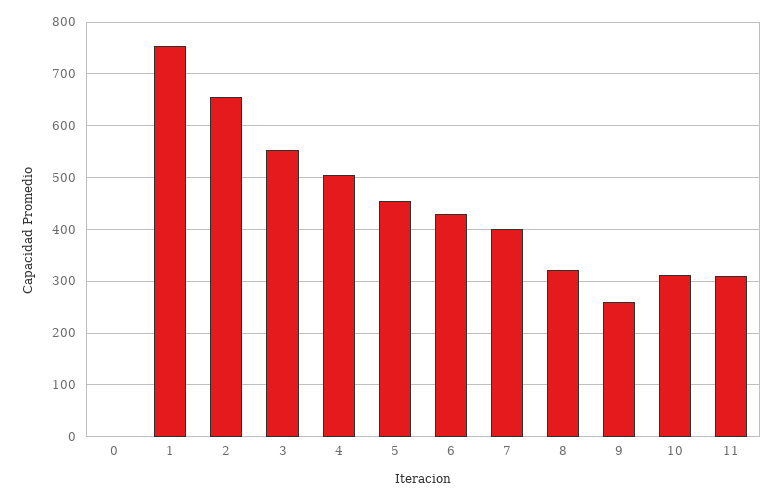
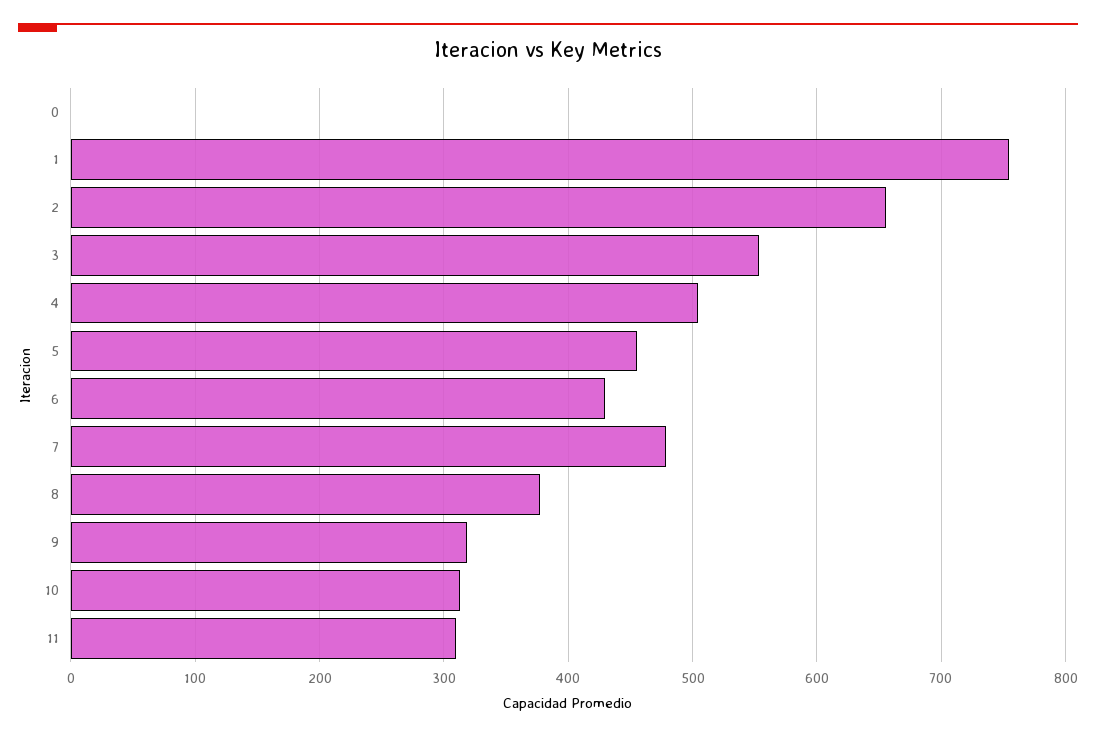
  {
    "0": 0,
    "1": 750,
    "2": 660,
    "3": 550,
    "4": 500,
    "5": 460,
    "6": 430,
-   "7": 400,
+   "7": 480,
-   "8": 320,
+   "8": 380,
-   "9": 260,
+   "9": 320,
    "10": 310,
    "11": 310
  }

